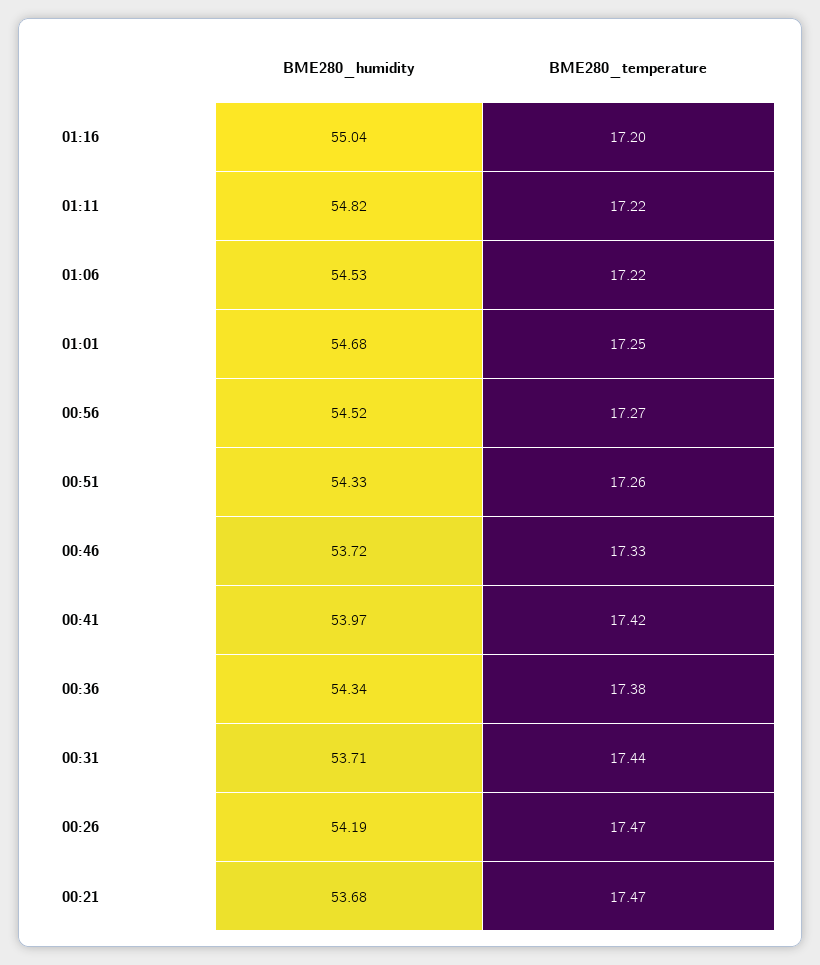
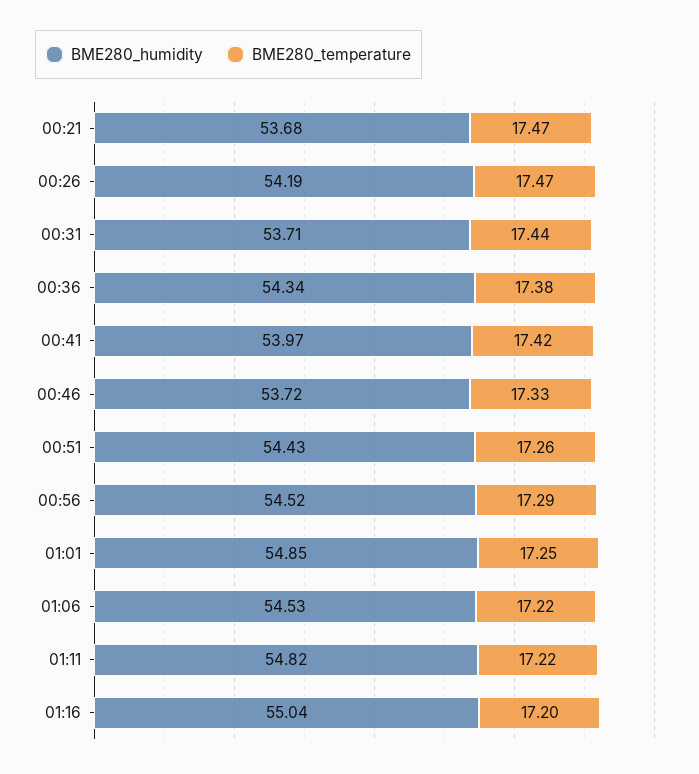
  {
    "BME280_humidity": {
      "01:16": 55.04,
      "01:11": 54.82,
      "01:06": 54.53,
-     "01:01": 54.68,
+     "01:01": 54.85,
      "00:56": 54.52,
-     "00:51": 54.33,
+     "00:51": 54.43,
      "00:46": 53.72,
      "00:41": 53.97,
      "00:36": 54.34,
      "00:31": 53.71,
      "00:26": 54.19,
      "00:21": 53.68
    },
    "BME280_temperature": {
      "01:16": 17.2,
      "01:11": 17.22,
      "01:06": 17.22,
      "01:01": 17.25,
-     "00:56": 17.27,
+     "00:56": 17.29,
      "00:51": 17.26,
      "00:46": 17.33,
      "00:41": 17.42,
      "00:36": 17.38,
      "00:31": 17.44,
      "00:26": 17.47,
      "00:21": 17.47
    }
  }

